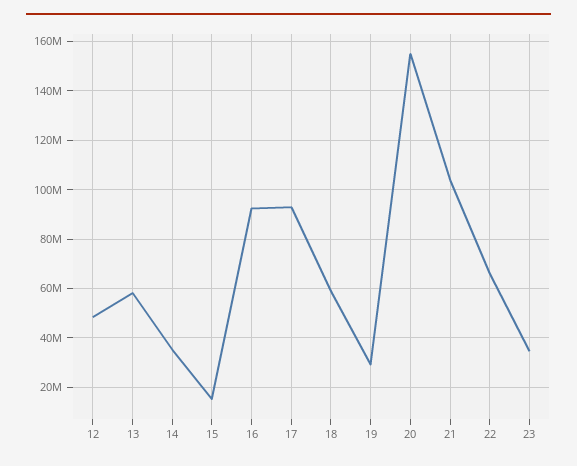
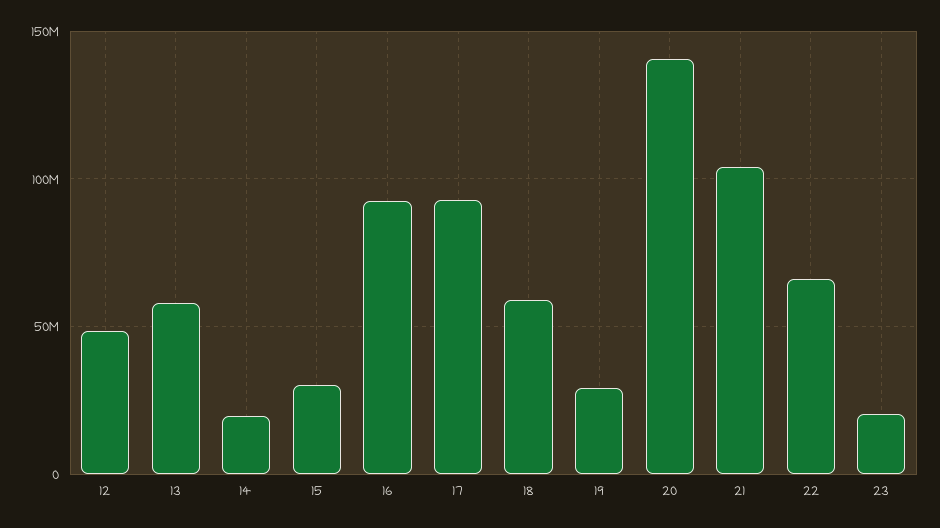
  {
    "12": 47500000,
    "13": 57500000,
-   "14": 35000000,
+   "14": 20000000,
-   "15": 15000000,
+   "15": 30000000,
    "16": 92500000,
    "17": 92500000,
    "18": 60000000,
    "19": 30000000,
-   "20": 155000000,
+   "20": 140000000,
    "21": 105000000,
    "22": 65000000,
-   "23": 35000000
+   "23": 20000000
  }

